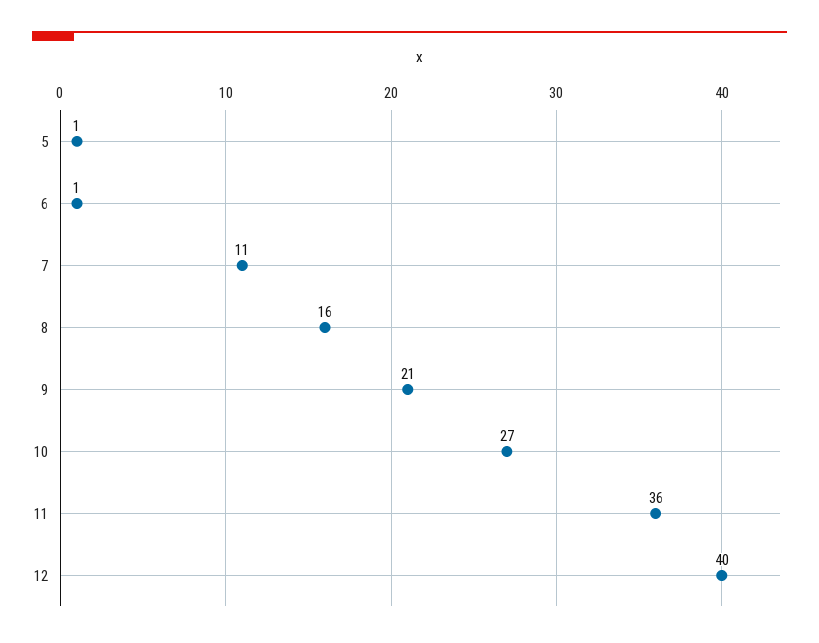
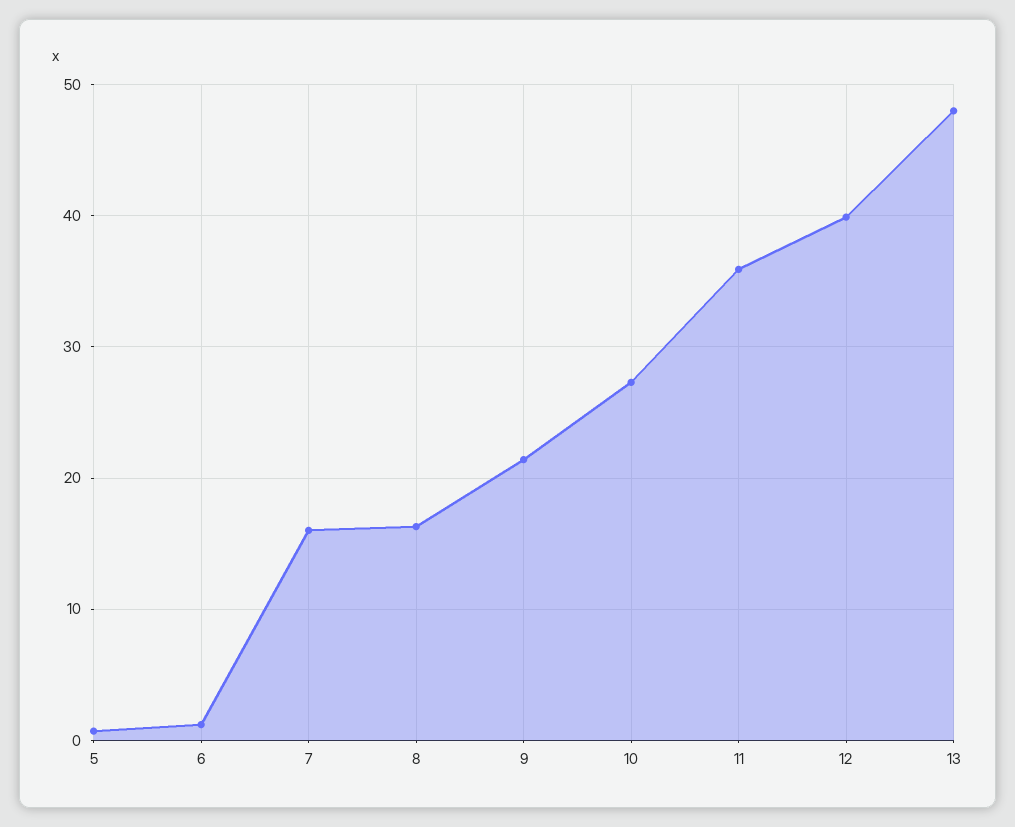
  {
    "5": 1,
    "6": 1,
-   "7": 11,
+   "7": 16,
    "8": 16,
    "9": 21,
    "10": 27,
    "11": 36,
-   "12": 40
+   "12": 40,
+   "13": 48
  }

